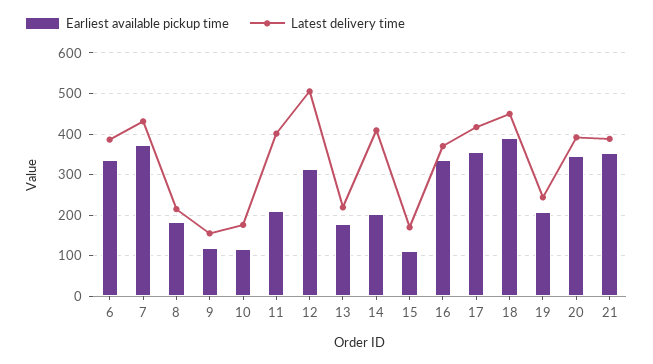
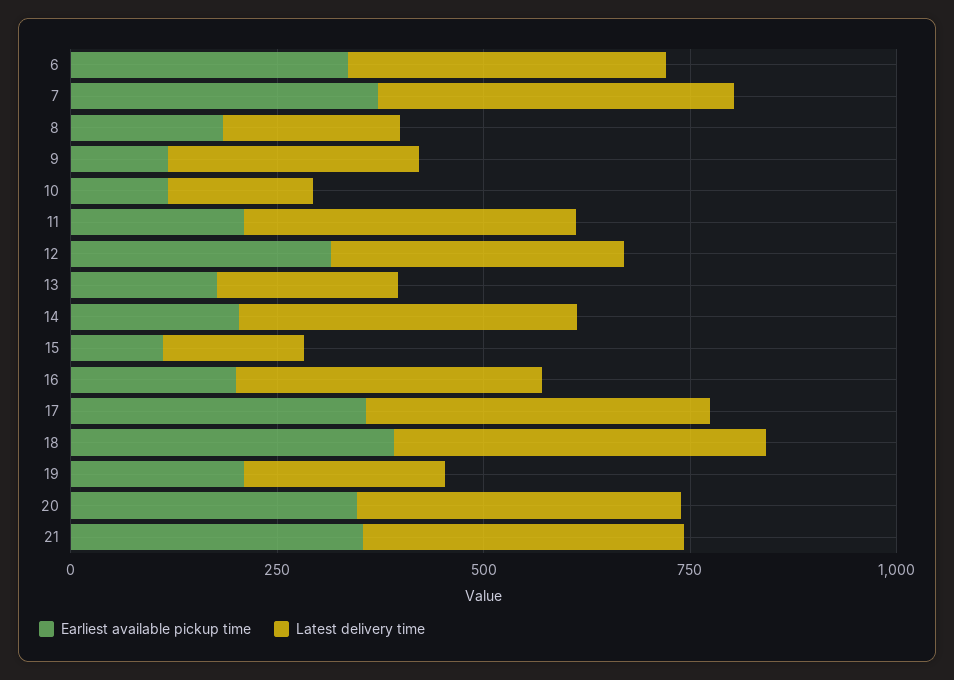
  {
    "Earliest available pickup time": {
      "6": 340,
      "7": 380,
      "8": 180,
      "9": 120,
      "10": 120,
      "11": 220,
      "12": 320,
      "13": 180,
      "14": 200,
      "15": 120,
-     "16": 340,
+     "16": 200,
      "17": 360,
      "18": 400,
      "19": 200,
      "20": 340,
      "21": 360
    },
    "Latest delivery time": {
      "6": 380,
      "7": 440,
      "8": 220,
-     "9": 160,
+     "9": 300,
      "10": 180,
      "11": 400,
-     "12": 500,
+     "12": 350,
      "13": 220,
      "14": 400,
      "15": 180,
      "16": 380,
      "17": 420,
      "18": 460,
      "19": 240,
      "20": 400,
      "21": 380
    }
  }

